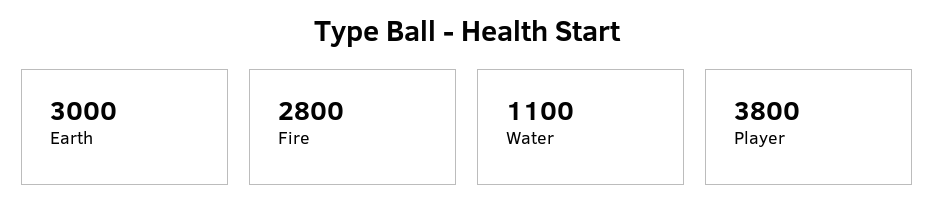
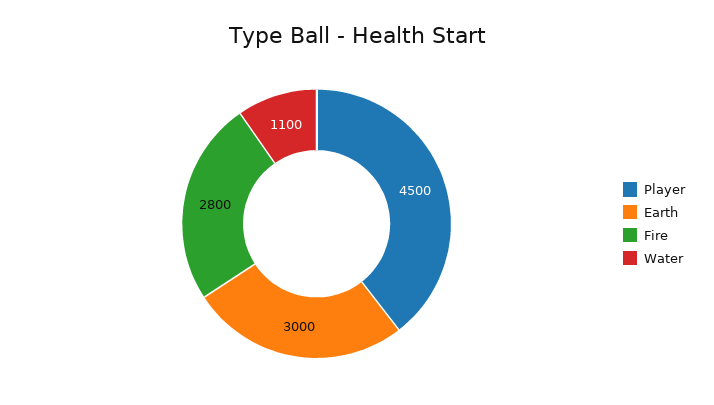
  {
    "Earth": 3000,
    "Fire": 2800,
    "Water": 1100,
-   "Player": 3800
+   "Player": 4500
  }

